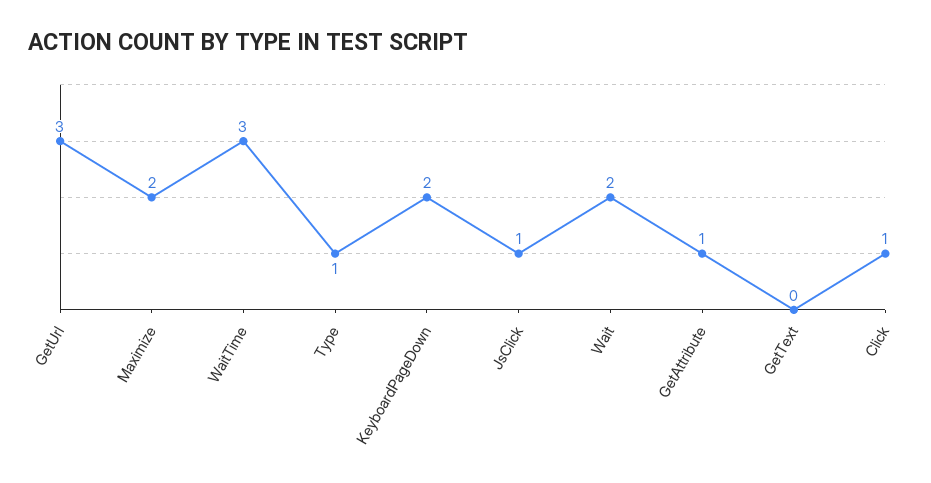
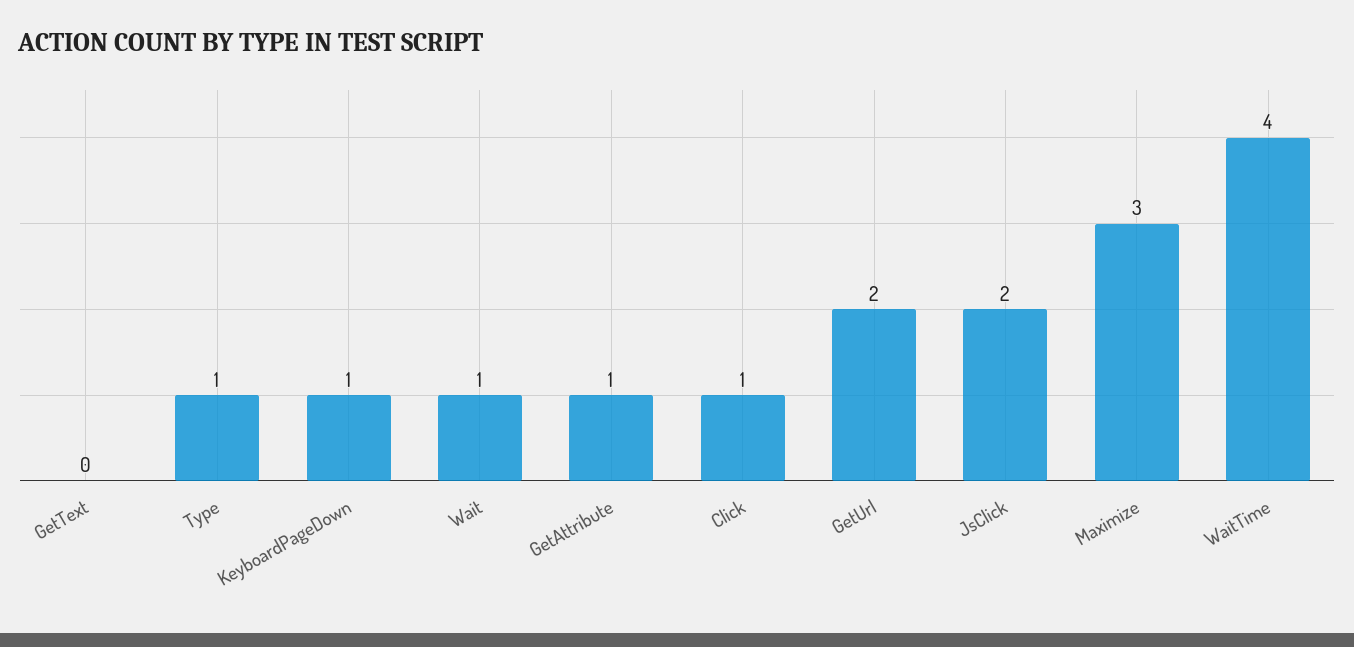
  {
-   "GetUrl": 3,
+   "GetUrl": 2,
-   "Maximize": 2,
+   "Maximize": 3,
-   "WaitTime": 3,
+   "WaitTime": 4,
    "Type": 1,
-   "KeyboardPageDown": 2,
+   "KeyboardPageDown": 1,
-   "JsClick": 1,
+   "JsClick": 2,
-   "Wait": 2,
+   "Wait": 1,
    "GetAttribute": 1,
    "GetText": 0,
    "Click": 1
  }

